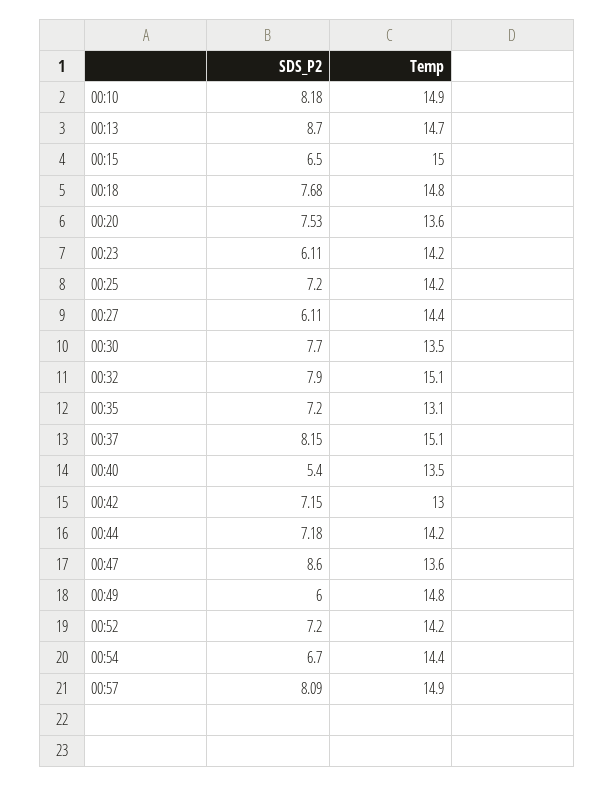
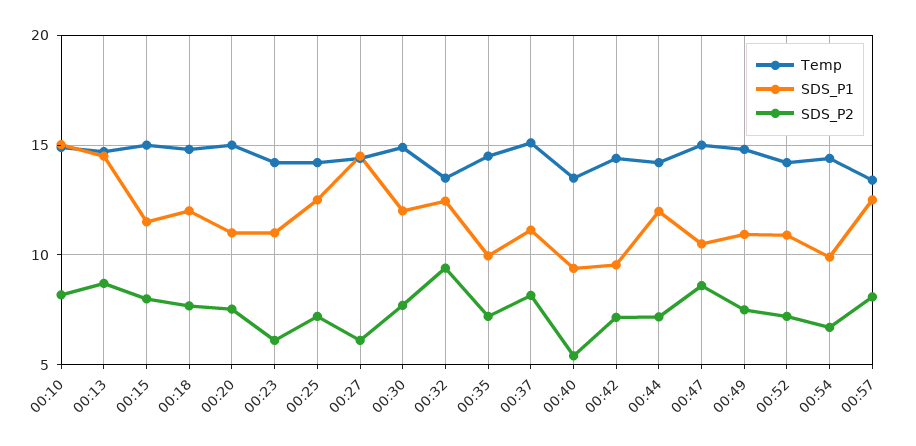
  {
    "SDS_P2": {
      "00:10": 8.18,
      "00:13": 8.7,
-     "00:15": 6.5,
+     "00:15": 8,
      "00:18": 7.68,
      "00:20": 7.53,
      "00:23": 6.11,
      "00:25": 7.2,
      "00:27": 6.11,
      "00:30": 7.7,
-     "00:32": 7.9,
+     "00:32": 9.5,
      "00:35": 7.2,
      "00:37": 8.15,
      "00:40": 5.4,
      "00:42": 7.15,
      "00:44": 7.18,
      "00:47": 8.6,
-     "00:49": 6,
+     "00:49": 7.5,
      "00:52": 7.2,
      "00:54": 6.7,
      "00:57": 8.09
    },
    "Temp": {
      "00:10": 14.9,
      "00:13": 14.7,
      "00:15": 15,
      "00:18": 14.8,
-     "00:20": 13.6,
+     "00:20": 15,
      "00:23": 14.2,
      "00:25": 14.2,
      "00:27": 14.4,
-     "00:30": 13.5,
+     "00:30": 15,
-     "00:32": 15.1,
+     "00:32": 13.5,
-     "00:35": 13.1,
+     "00:35": 14.5,
      "00:37": 15.1,
      "00:40": 13.5,
-     "00:42": 13,
+     "00:42": 14.5,
      "00:44": 14.2,
-     "00:47": 13.6,
+     "00:47": 15,
      "00:49": 14.8,
      "00:52": 14.2,
      "00:54": 14.4,
-     "00:57": 14.9
+     "00:57": 13.5
-   }
+   },
+   "SDS_P1": {
+     "00:10": 15,
+     "00:13": 14.5,
+     "00:15": 11.5,
+     "00:18": 12,
+     "00:20": 11,
+     "00:23": 11,
+     "00:25": 12.5,
+     "00:27": 14.5,
+     "00:30": 12,
+     "00:32": 12.5,
+     "00:35": 10,
+     "00:37": 11,
+     "00:40": 9.5,
+     "00:42": 9.5,
+     "00:44": 12,
+     "00:47": 10.5,
+     "00:49": 11,
+     "00:52": 11,
+     "00:54": 10,
+     "00:57": 12.5
+   }
  }

